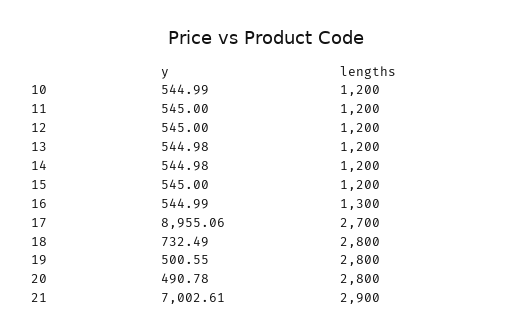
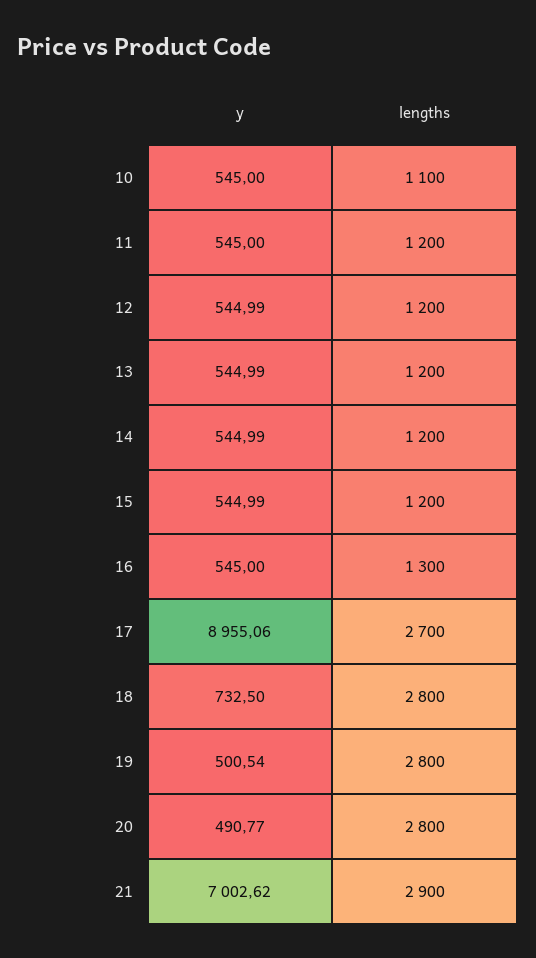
  {
    "y": {
-     "10": 544.99,
+     "10": 545,
      "11": 545,
-     "12": 545,
+     "12": 544.99,
-     "13": 544.98,
+     "13": 544.99,
-     "14": 544.98,
+     "14": 544.99,
-     "15": 545,
+     "15": 544.99,
-     "16": 544.99,
+     "16": 545,
      "17": 8955.06,
-     "18": 732.49,
+     "18": 732.5,
-     "19": 500.55,
+     "19": 500.54,
-     "20": 490.78,
+     "20": 490.77,
-     "21": 7002.61
+     "21": 7002.62
    },
    "lengths": {
-     "10": 1200,
+     "10": 1100,
      "11": 1200,
      "12": 1200,
      "13": 1200,
      "14": 1200,
      "15": 1200,
      "16": 1300,
      "17": 2700,
      "18": 2800,
      "19": 2800,
      "20": 2800,
      "21": 2900
    }
  }

